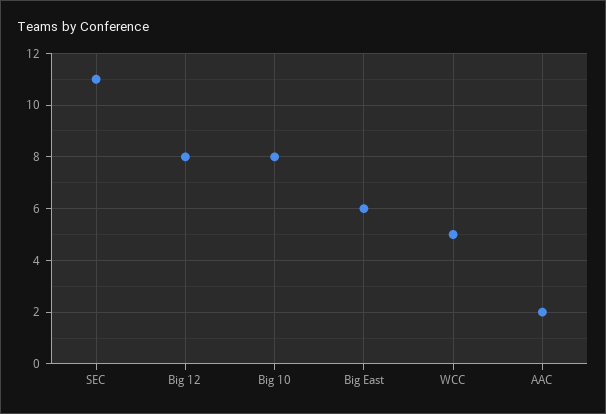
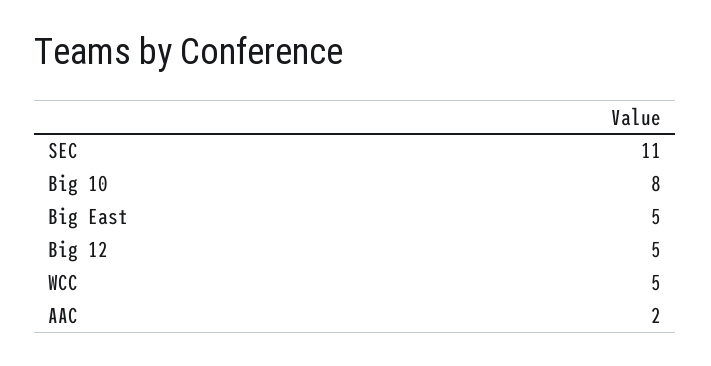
  {
    "SEC": 11,
-   "Big 12": 8,
+   "Big 12": 5,
    "Big 10": 8,
-   "Big East": 6,
+   "Big East": 5,
    "WCC": 5,
    "AAC": 2
  }

